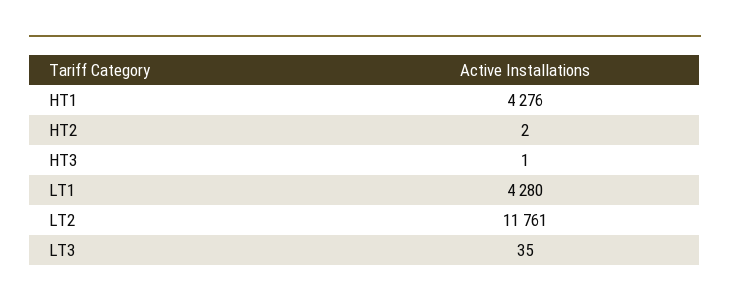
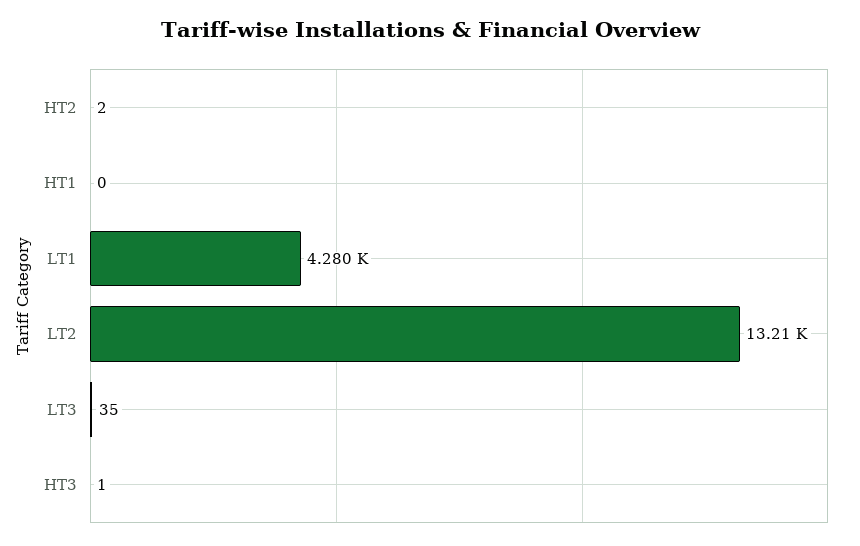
  {
-   "HT1": 4276,
+   "HT1": 0,
    "HT2": 2,
    "HT3": 1,
    "LT1": 4280,
-   "LT2": 11761,
+   "LT2": 13210,
    "LT3": 35
  }

